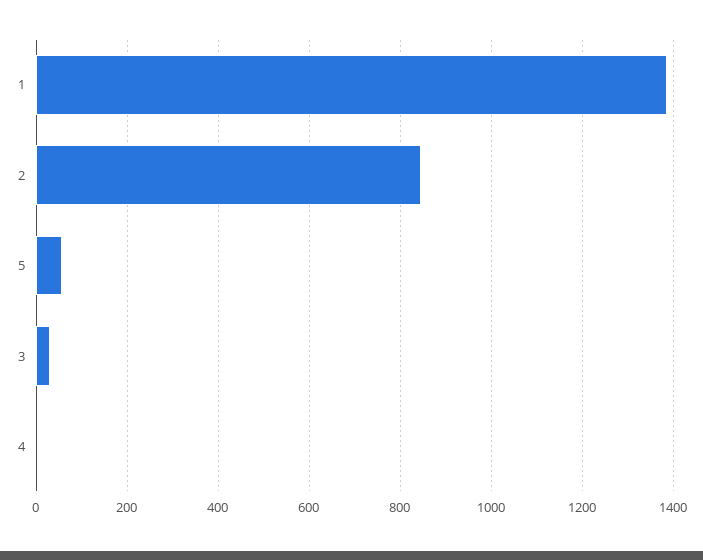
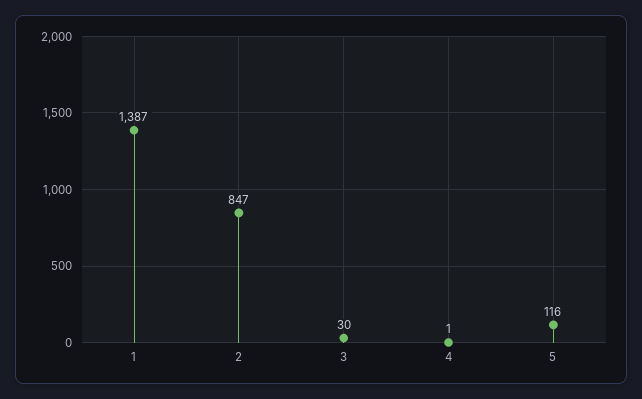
  {
    "1": 1387,
    "2": 847,
-   "5": 60,
+   "5": 116,
    "3": 30,
    "4": 1
  }

